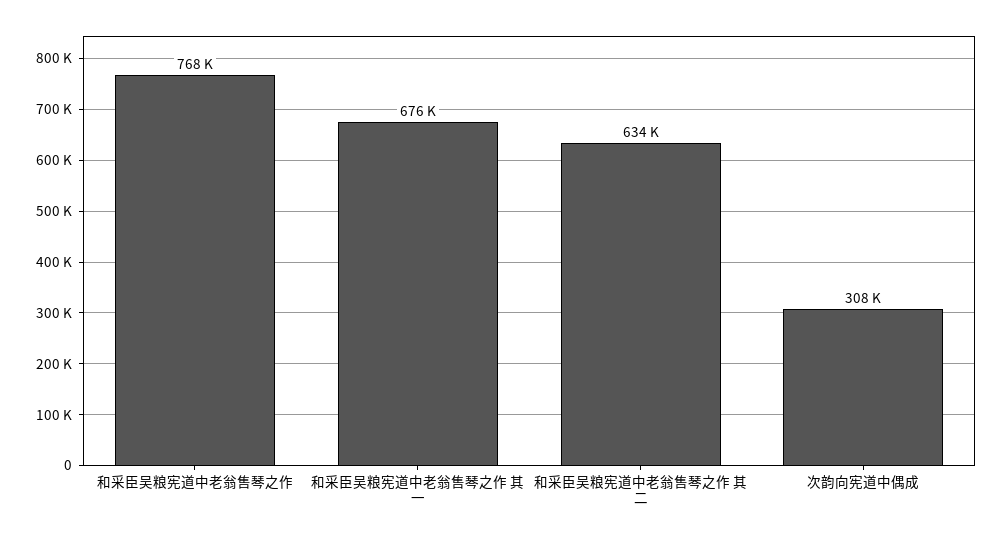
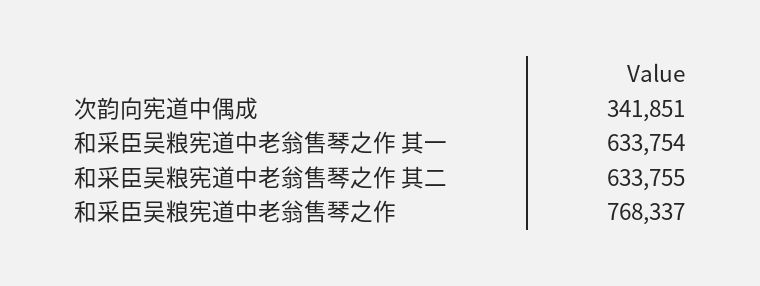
  {
    "和采臣吴粮宪道中老翁售琴之作": 768337,
-   "和采臣吴粮宪道中老翁售琴之作 其一": 676000,
+   "和采臣吴粮宪道中老翁售琴之作 其一": 633754,
    "和采臣吴粮宪道中老翁售琴之作 其二": 633755,
-   "次韵向宪道中偶成": 308000
+   "次韵向宪道中偶成": 341851
  }

